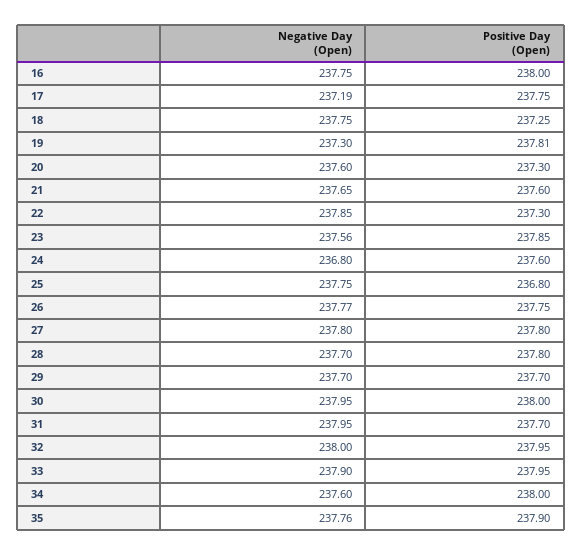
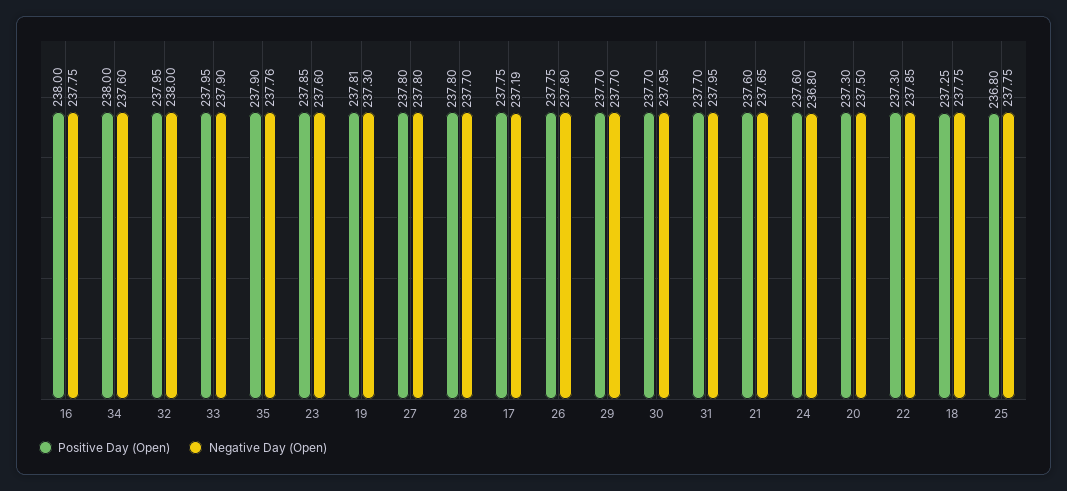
  {
    "Negative Day (Open)": {
      "16": 237.75,
      "17": 237.19,
      "18": 237.75,
      "19": 237.3,
-     "20": 237.6,
+     "20": 237.5,
      "21": 237.65,
      "22": 237.85,
-     "23": 237.56,
+     "23": 237.6,
      "24": 236.8,
      "25": 237.75,
-     "26": 237.77,
+     "26": 237.8,
      "27": 237.8,
      "28": 237.7,
      "29": 237.7,
      "30": 237.95,
      "31": 237.95,
      "32": 238,
      "33": 237.9,
      "34": 237.6,
      "35": 237.76
    },
    "Positive Day (Open)": {
      "16": 238,
      "17": 237.75,
      "18": 237.25,
      "19": 237.81,
      "20": 237.3,
      "21": 237.6,
      "22": 237.3,
      "23": 237.85,
      "24": 237.6,
      "25": 236.8,
      "26": 237.75,
      "27": 237.8,
      "28": 237.8,
      "29": 237.7,
-     "30": 238,
+     "30": 237.7,
      "31": 237.7,
      "32": 237.95,
      "33": 237.95,
      "34": 238,
      "35": 237.9
    }
  }

